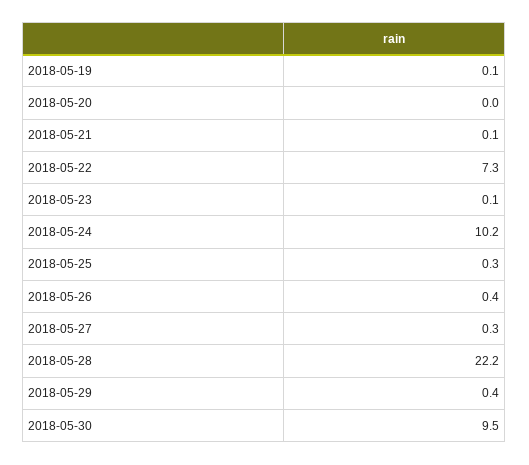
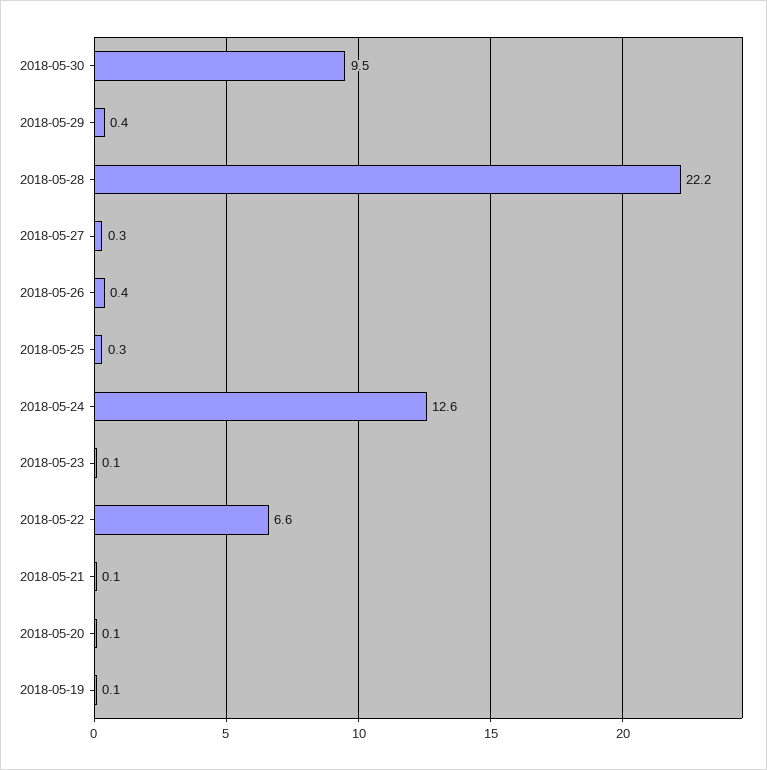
  {
    "2018-05-19": 0.1,
-   "2018-05-20": 0,
+   "2018-05-20": 0.1,
    "2018-05-21": 0.1,
-   "2018-05-22": 7.3,
+   "2018-05-22": 6.6,
    "2018-05-23": 0.1,
-   "2018-05-24": 10.2,
+   "2018-05-24": 12.6,
    "2018-05-25": 0.3,
    "2018-05-26": 0.4,
    "2018-05-27": 0.3,
    "2018-05-28": 22.2,
    "2018-05-29": 0.4,
    "2018-05-30": 9.5
  }

